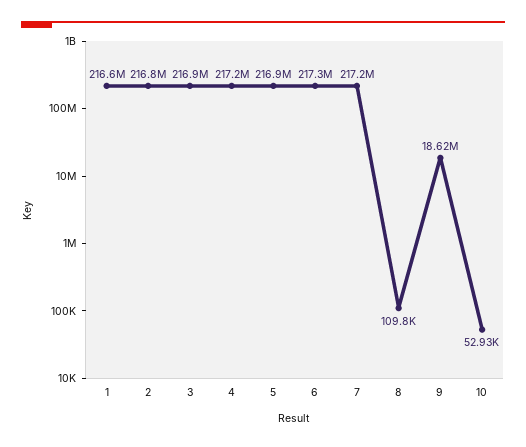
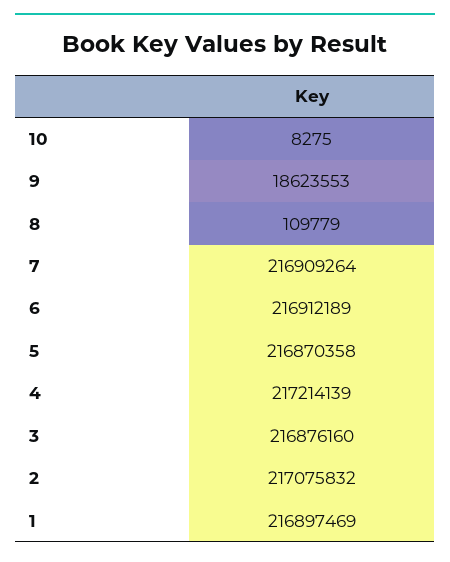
  {
-   "1": 216600000,
+   "1": 216897469,
-   "2": 216800000,
+   "2": 217075832,
    "3": 216876160,
    "4": 217214139,
    "5": 216870358,
-   "6": 217300000,
+   "6": 216912189,
-   "7": 217200000,
+   "7": 216909264,
    "8": 109779,
    "9": 18623553,
-   "10": 52930
+   "10": 8275
  }

